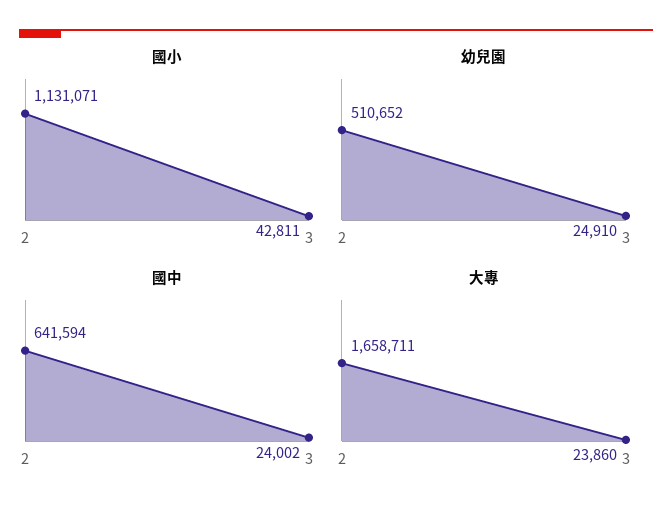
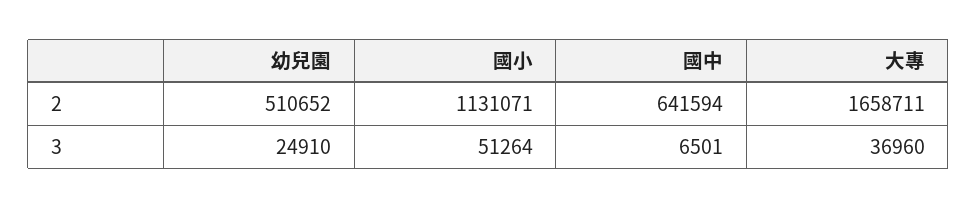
  {
    "國小": {
      "2": 1131071,
-     "3": 42811
+     "3": 51264
    },
    "幼兒園": {
      "2": 510652,
      "3": 24910
    },
    "國中": {
      "2": 641594,
-     "3": 24002
+     "3": 6501
    },
    "大專": {
      "2": 1658711,
-     "3": 23860
+     "3": 36960
    }
  }

